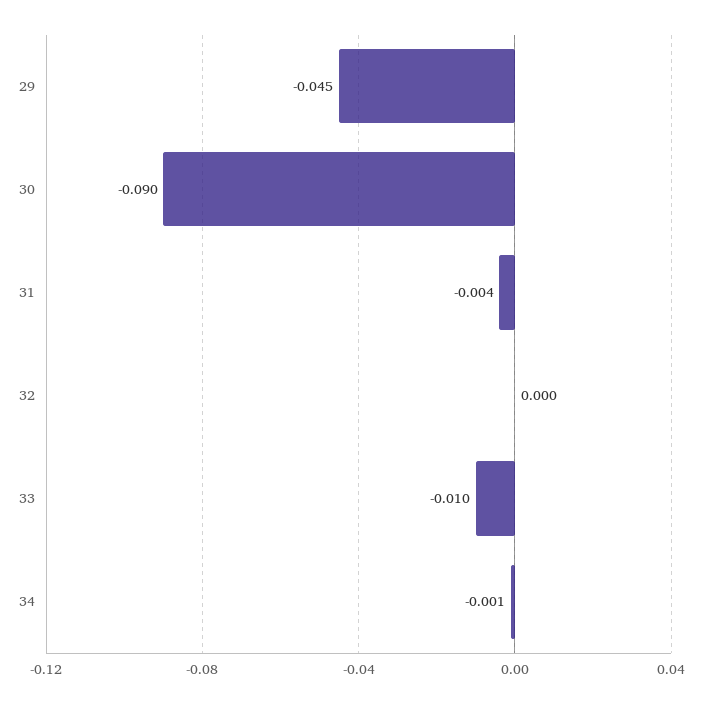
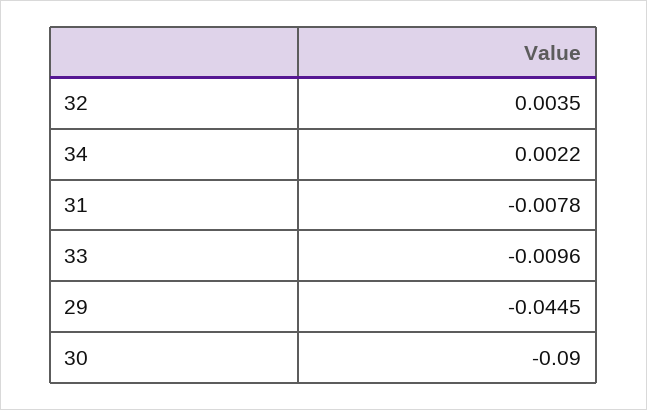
  {
    "29": -0.0445,
    "30": -0.09,
-   "31": -0.004,
+   "31": -0.0078,
-   "32": 0,
+   "32": 0.0035,
    "33": -0.0096,
-   "34": -0.001
+   "34": 0.0022
  }

